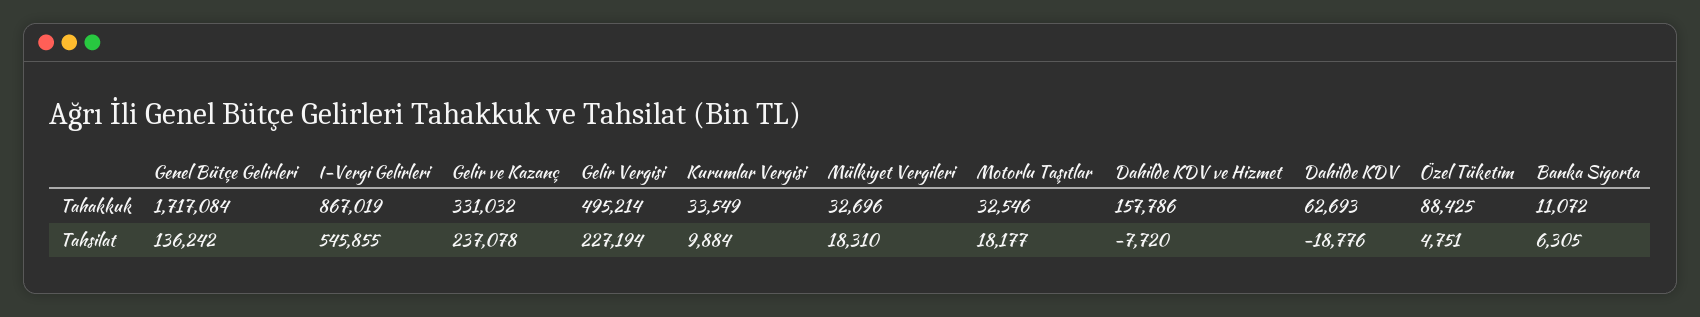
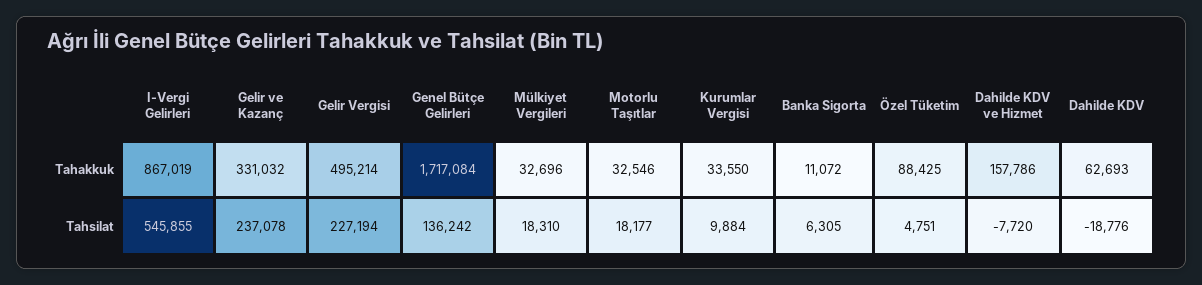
  {
    "Genel Bütçe Gelirleri": {
      "Tahakkuk": 1717084,
      "Tahsilat": 136242
    },
    "I-Vergi Gelirleri": {
      "Tahakkuk": 867019,
      "Tahsilat": 545855
    },
    "Gelir ve Kazanç": {
      "Tahakkuk": 331032,
      "Tahsilat": 237078
    },
    "Gelir Vergisi": {
      "Tahakkuk": 495214,
      "Tahsilat": 227194
    },
    "Kurumlar Vergisi": {
-     "Tahakkuk": 33549,
+     "Tahakkuk": 33550,
      "Tahsilat": 9884
    },
    "Mülkiyet Vergileri": {
      "Tahakkuk": 32696,
      "Tahsilat": 18310
    },
    "Motorlu Taşıtlar": {
      "Tahakkuk": 32546,
      "Tahsilat": 18177
    },
    "Dahilde KDV ve Hizmet": {
      "Tahakkuk": 157786,
      "Tahsilat": -7720
    },
    "Dahilde KDV": {
      "Tahakkuk": 62693,
      "Tahsilat": -18776
    },
    "Özel Tüketim": {
      "Tahakkuk": 88425,
      "Tahsilat": 4751
    },
    "Banka Sigorta": {
      "Tahakkuk": 11072,
      "Tahsilat": 6305
    }
  }

